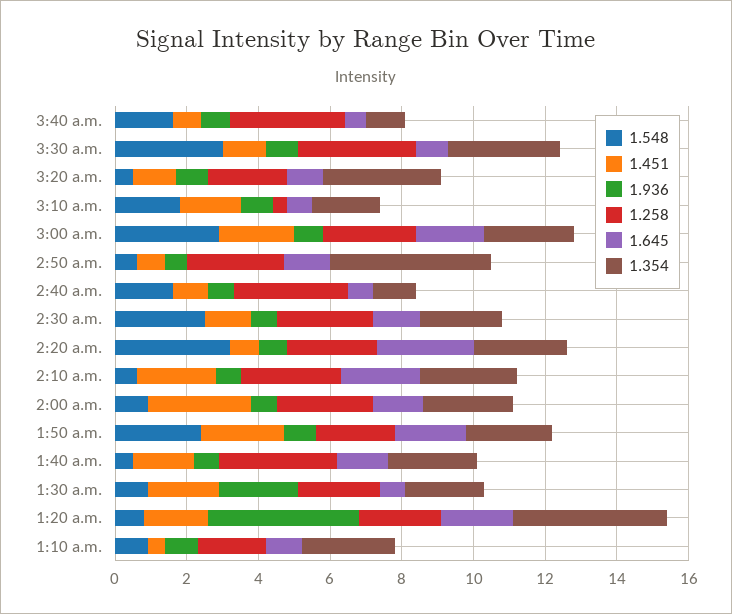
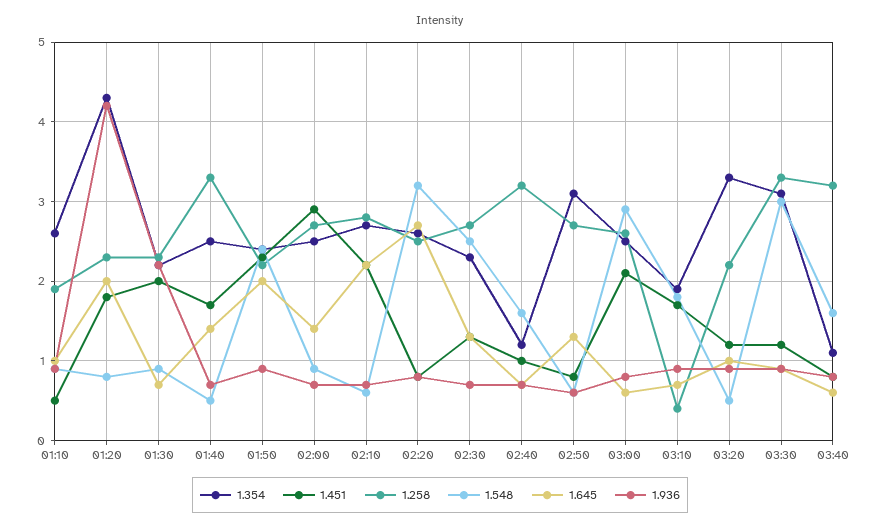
  {
    "1.548": {
      "3:40 a.m.": 1.6,
      "3:30 a.m.": 3,
      "3:20 a.m.": 0.5,
      "3:10 a.m.": 1.8,
      "3:00 a.m.": 2.9,
      "2:50 a.m.": 0.6,
      "2:40 a.m.": 1.6,
      "2:30 a.m.": 2.5,
      "2:20 a.m.": 3.2,
      "2:10 a.m.": 0.6,
      "2:00 a.m.": 0.9,
      "1:50 a.m.": 2.4,
      "1:40 a.m.": 0.5,
      "1:30 a.m.": 0.9,
      "1:20 a.m.": 0.8,
      "1:10 a.m.": 0.9
    },
    "1.451": {
      "3:40 a.m.": 0.8,
      "3:30 a.m.": 1.2,
      "3:20 a.m.": 1.2,
      "3:10 a.m.": 1.7,
      "3:00 a.m.": 2.1,
      "2:50 a.m.": 0.8,
      "2:40 a.m.": 1,
      "2:30 a.m.": 1.3,
      "2:20 a.m.": 0.8,
      "2:10 a.m.": 2.2,
      "2:00 a.m.": 2.9,
      "1:50 a.m.": 2.3,
      "1:40 a.m.": 1.7,
      "1:30 a.m.": 2,
      "1:20 a.m.": 1.8,
      "1:10 a.m.": 0.5
    },
    "1.936": {
      "3:40 a.m.": 0.8,
      "3:30 a.m.": 0.9,
      "3:20 a.m.": 0.9,
      "3:10 a.m.": 0.9,
      "3:00 a.m.": 0.8,
      "2:50 a.m.": 0.6,
      "2:40 a.m.": 0.7,
      "2:30 a.m.": 0.7,
      "2:20 a.m.": 0.8,
      "2:10 a.m.": 0.7,
      "2:00 a.m.": 0.7,
      "1:50 a.m.": 0.9,
      "1:40 a.m.": 0.7,
      "1:30 a.m.": 2.2,
      "1:20 a.m.": 4.2,
      "1:10 a.m.": 0.9
    },
    "1.258": {
      "3:40 a.m.": 3.2,
      "3:30 a.m.": 3.3,
      "3:20 a.m.": 2.2,
      "3:10 a.m.": 0.4,
      "3:00 a.m.": 2.6,
      "2:50 a.m.": 2.7,
      "2:40 a.m.": 3.2,
      "2:30 a.m.": 2.7,
      "2:20 a.m.": 2.5,
      "2:10 a.m.": 2.8,
      "2:00 a.m.": 2.7,
      "1:50 a.m.": 2.2,
      "1:40 a.m.": 3.3,
      "1:30 a.m.": 2.3,
      "1:20 a.m.": 2.3,
      "1:10 a.m.": 1.9
    },
    "1.645": {
      "3:40 a.m.": 0.6,
      "3:30 a.m.": 0.9,
      "3:20 a.m.": 1,
      "3:10 a.m.": 0.7,
-     "3:00 a.m.": 2,
+     "3:00 a.m.": 0.6,
      "2:50 a.m.": 1.3,
      "2:40 a.m.": 0.7,
      "2:30 a.m.": 1.3,
      "2:20 a.m.": 2.7,
      "2:10 a.m.": 2.2,
      "2:00 a.m.": 1.4,
      "1:50 a.m.": 2,
      "1:40 a.m.": 1.4,
      "1:30 a.m.": 0.7,
      "1:20 a.m.": 2,
      "1:10 a.m.": 1
    },
    "1.354": {
      "3:40 a.m.": 1.1,
      "3:30 a.m.": 3.1,
      "3:20 a.m.": 3.3,
      "3:10 a.m.": 1.9,
      "3:00 a.m.": 2.5,
-     "2:50 a.m.": 4.5,
+     "2:50 a.m.": 3.1,
      "2:40 a.m.": 1.2,
      "2:30 a.m.": 2.3,
      "2:20 a.m.": 2.6,
      "2:10 a.m.": 2.7,
      "2:00 a.m.": 2.5,
      "1:50 a.m.": 2.4,
      "1:40 a.m.": 2.5,
      "1:30 a.m.": 2.2,
      "1:20 a.m.": 4.3,
      "1:10 a.m.": 2.6
    }
  }

